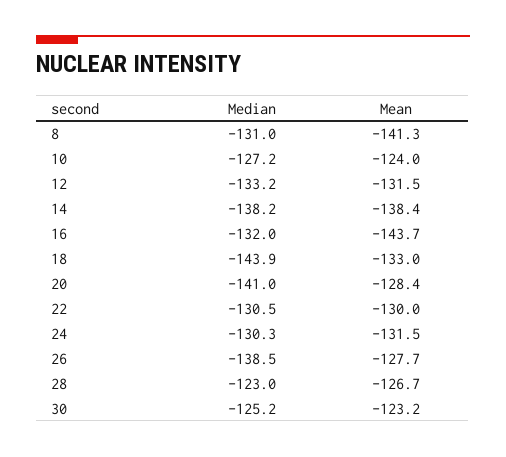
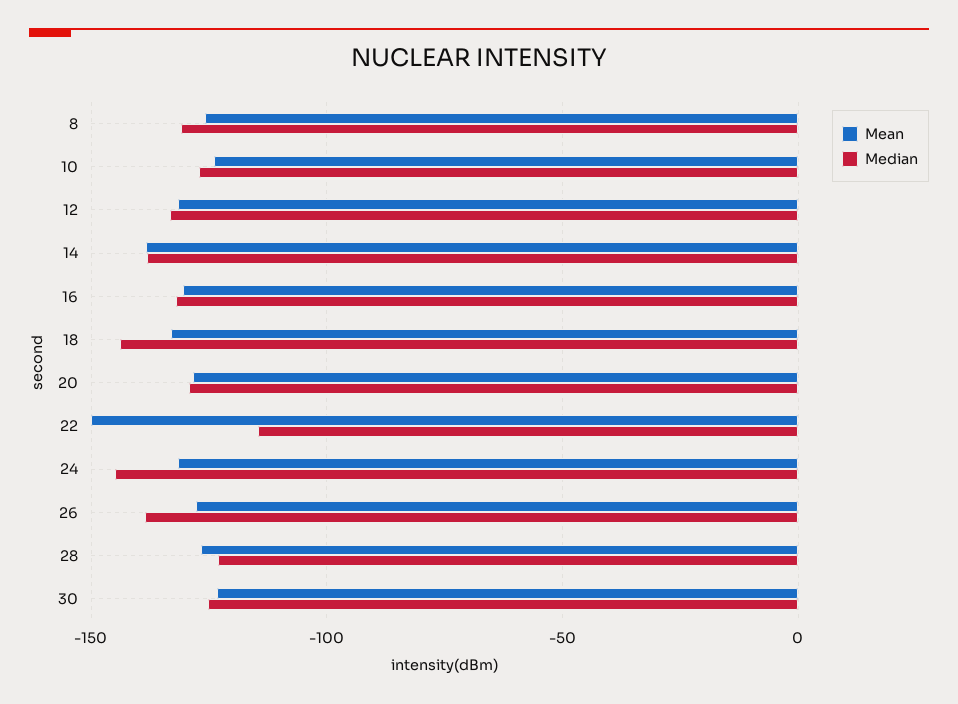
  {
    "Median": {
      "8": -131,
      "10": -127.2,
      "12": -133.2,
      "14": -138.2,
      "16": -132,
      "18": -143.9,
-     "20": -141,
+     "20": -130,
-     "22": -130.5,
+     "22": -115,
-     "24": -130.3,
+     "24": -145,
      "26": -138.5,
      "28": -123,
      "30": -125.2
    },
    "Mean": {
-     "8": -141.3,
+     "8": -125,
      "10": -124,
      "12": -131.5,
      "14": -138.4,
-     "16": -143.7,
+     "16": -130,
      "18": -133,
      "20": -128.4,
-     "22": -130,
+     "22": -150,
      "24": -131.5,
      "26": -127.7,
      "28": -126.7,
      "30": -123.2
    }
  }

